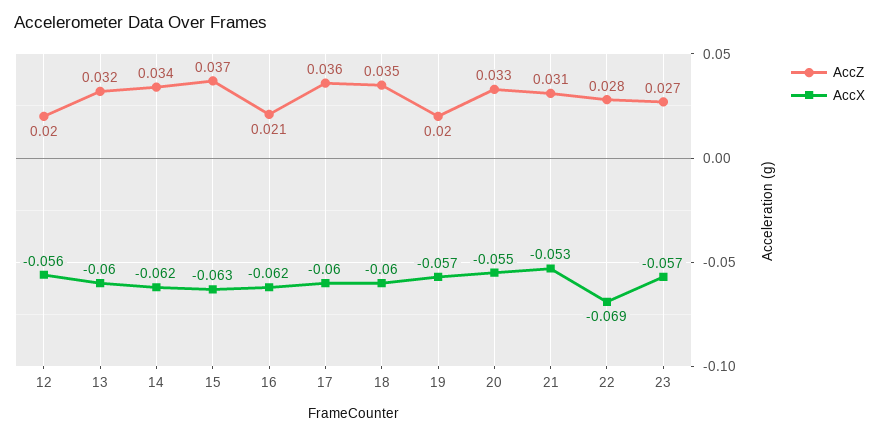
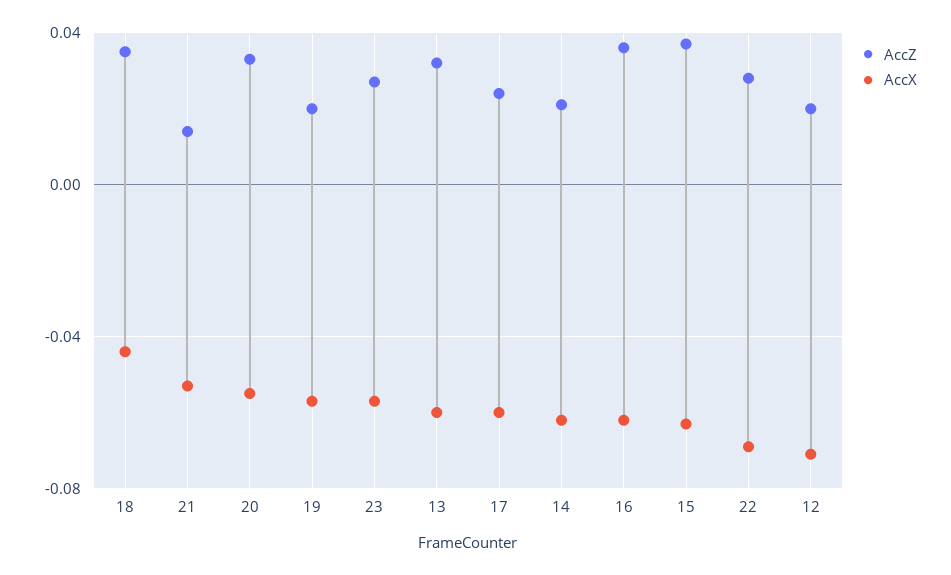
  {
    "AccZ": {
      "12": 0.02,
      "13": 0.032,
-     "14": 0.034,
+     "14": 0.02,
      "15": 0.037,
-     "16": 0.021,
+     "16": 0.035,
-     "17": 0.036,
+     "17": 0.025,
      "18": 0.035,
      "19": 0.02,
      "20": 0.033,
-     "21": 0.031,
+     "21": 0.015,
      "22": 0.028,
      "23": 0.027
    },
    "AccX": {
-     "12": -0.056,
+     "12": -0.07,
      "13": -0.06,
      "14": -0.062,
      "15": -0.063,
      "16": -0.062,
      "17": -0.06,
-     "18": -0.06,
+     "18": -0.045,
      "19": -0.057,
      "20": -0.055,
      "21": -0.053,
      "22": -0.069,
      "23": -0.057
    }
  }

